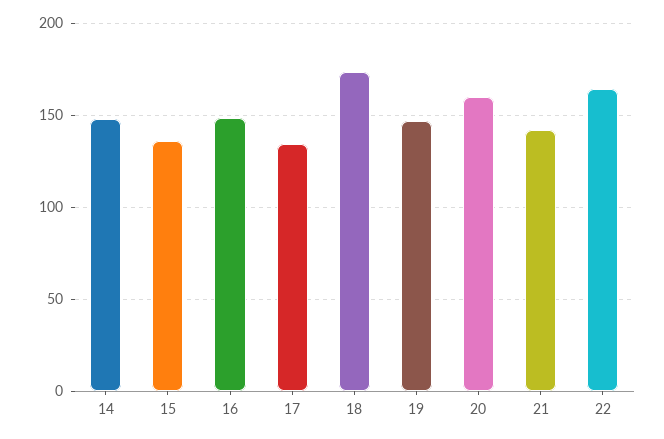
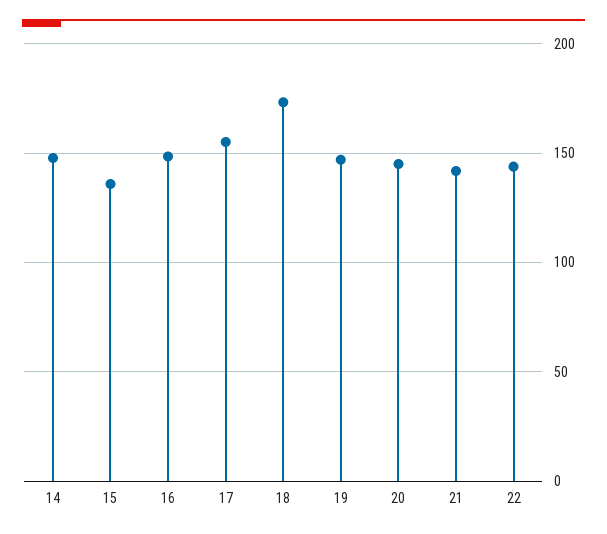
  {
    "14": 150,
    "15": 135,
    "16": 150,
-   "17": 135,
+   "17": 155,
    "18": 175,
    "19": 145,
-   "20": 160,
+   "20": 145,
    "21": 140,
-   "22": 165
+   "22": 145
  }

